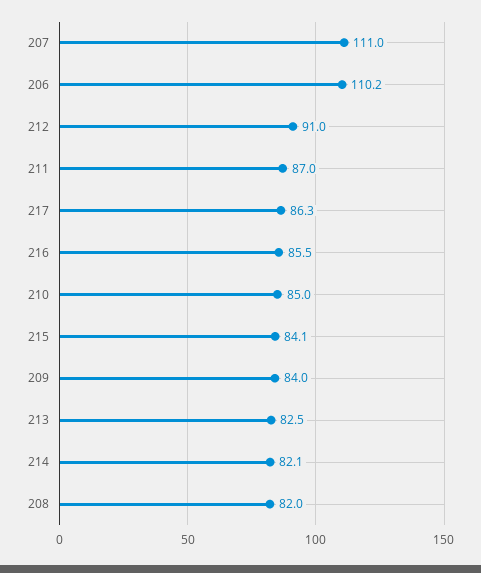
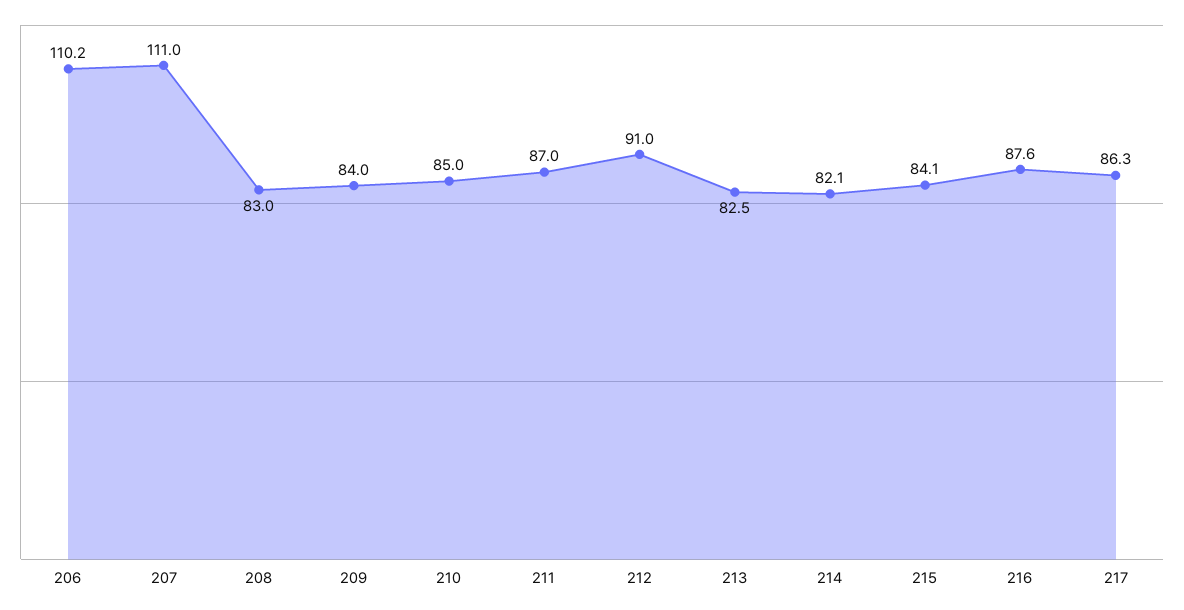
  {
    "207": 111,
    "206": 110.2,
    "212": 91,
    "211": 87,
    "217": 86.3,
-   "216": 85.5,
+   "216": 87.6,
    "210": 85,
    "215": 84.1,
    "209": 84,
    "213": 82.5,
    "214": 82.1,
-   "208": 82
+   "208": 83
  }

